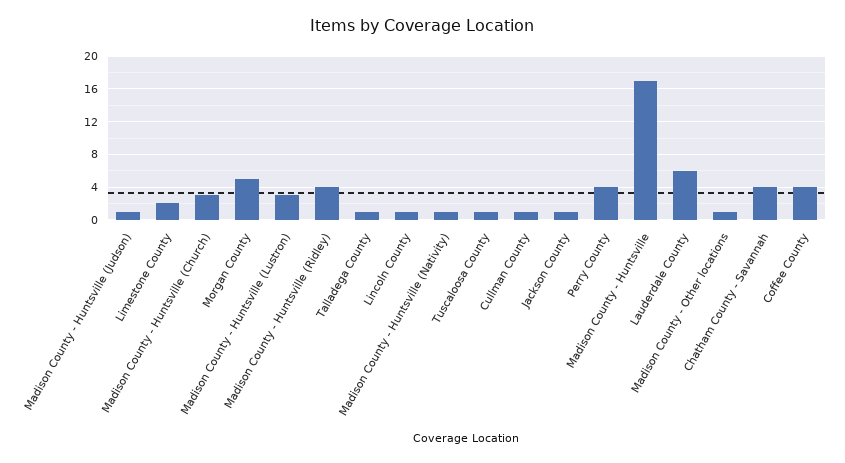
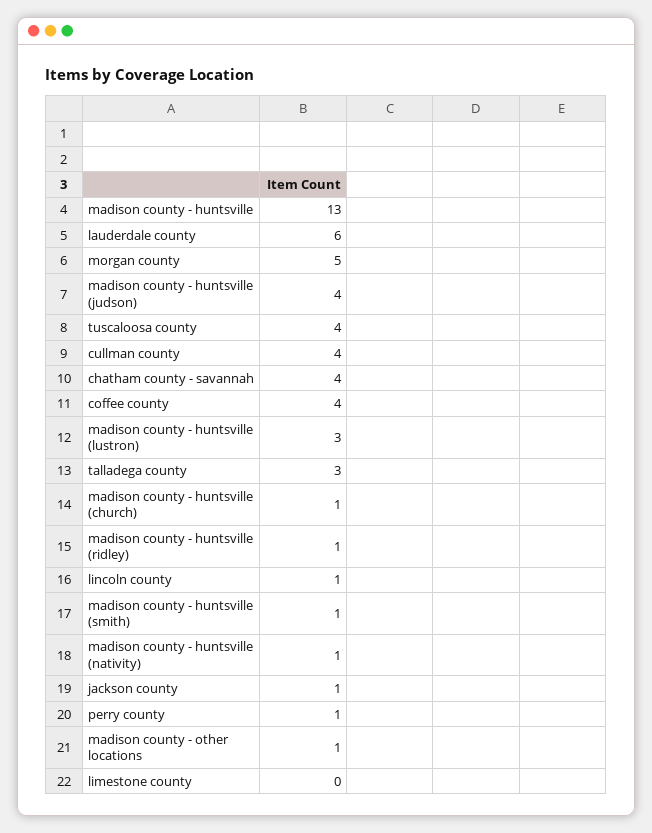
  {
-   "Madison County - Huntsville (Judson)": 1,
+   "Madison County - Huntsville (Judson)": 4,
-   "Limestone County": 2,
+   "Limestone County": 0,
-   "Madison County - Huntsville (Church)": 3,
+   "Madison County - Huntsville (Church)": 1,
    "Morgan County": 5,
    "Madison County - Huntsville (Lustron)": 3,
-   "Madison County - Huntsville (Ridley)": 4,
+   "Madison County - Huntsville (Ridley)": 1,
-   "Talladega County": 1,
+   "Talladega County": 3,
    "Lincoln County": 1,
    "Madison County - Huntsville (Nativity)": 1,
-   "Tuscaloosa County": 1,
+   "Tuscaloosa County": 4,
-   "Cullman County": 1,
+   "Cullman County": 4,
    "Jackson County": 1,
-   "Perry County": 4,
+   "Perry County": 1,
-   "Madison County - Huntsville": 17,
+   "Madison County - Huntsville": 13,
    "Lauderdale County": 6,
    "Madison County - Other locations": 1,
    "Chatham County - Savannah": 4,
-   "Coffee County": 4
+   "Coffee County": 4,
+   "madison county - huntsville (smith)": 1
  }

